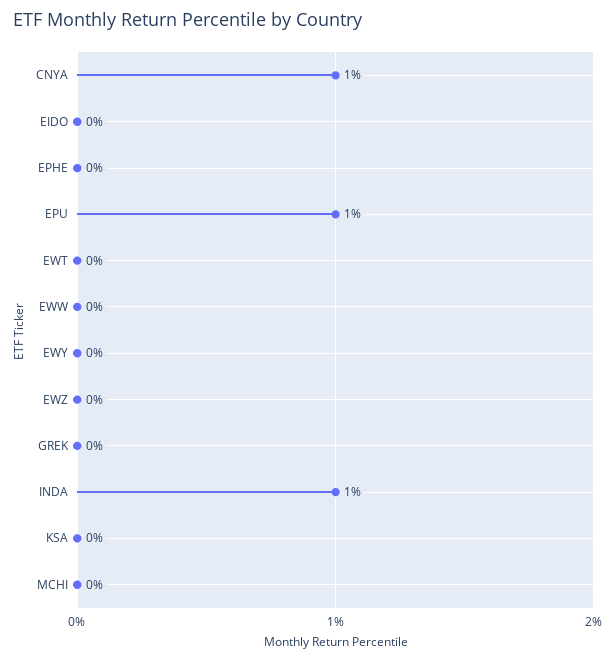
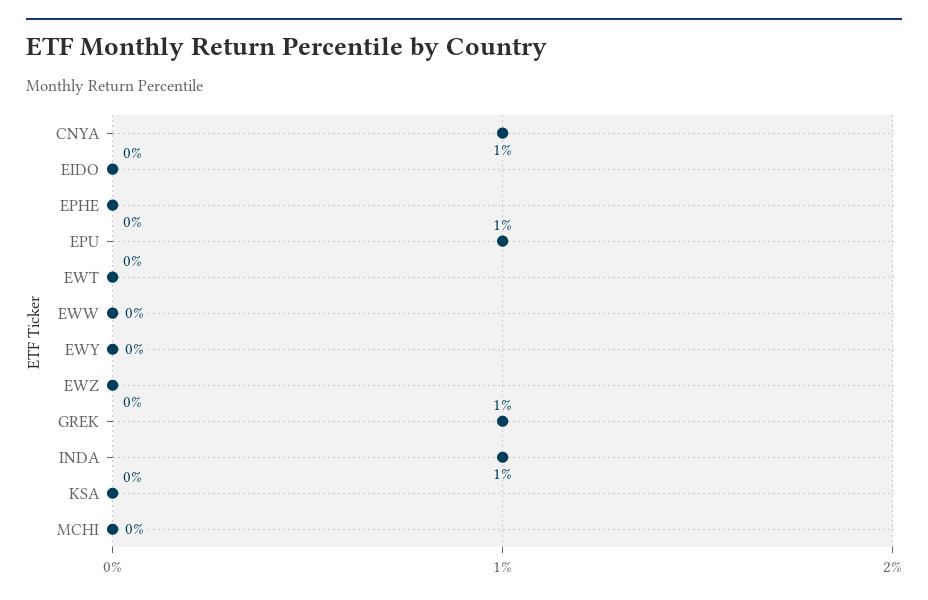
  {
    "CNYA": 1,
    "EIDO": 0,
    "EPHE": 0,
    "EPU": 1,
    "EWT": 0,
    "EWW": 0,
    "EWY": 0,
    "EWZ": 0,
-   "GREK": 0,
+   "GREK": 1,
    "INDA": 1,
    "KSA": 0,
    "MCHI": 0
  }

